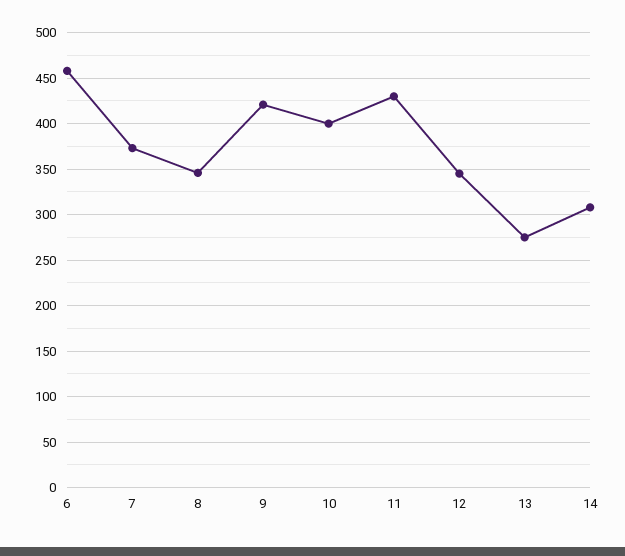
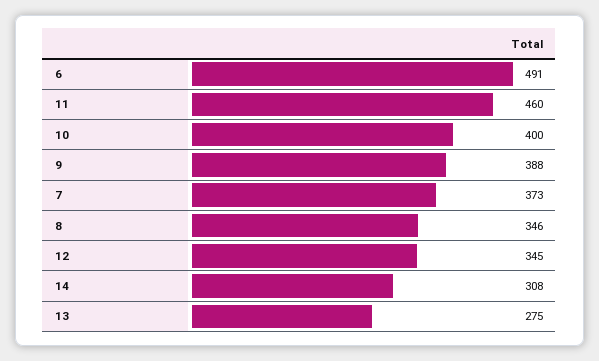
  {
-   "6": 460,
+   "6": 491,
    "7": 373,
    "8": 346,
-   "9": 420,
+   "9": 388,
    "10": 400,
-   "11": 430,
+   "11": 460,
    "12": 345,
    "13": 275,
    "14": 308
  }

